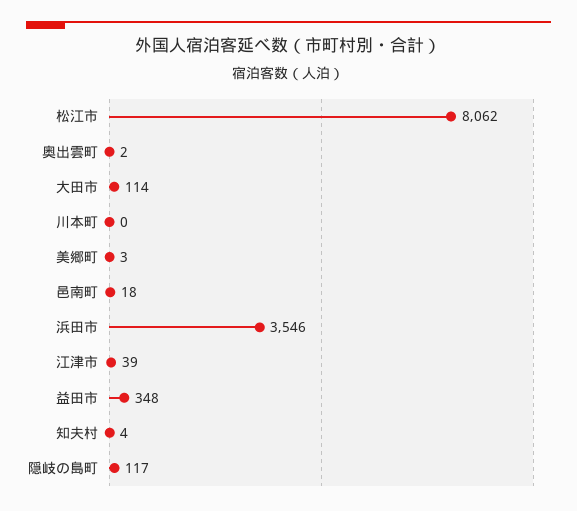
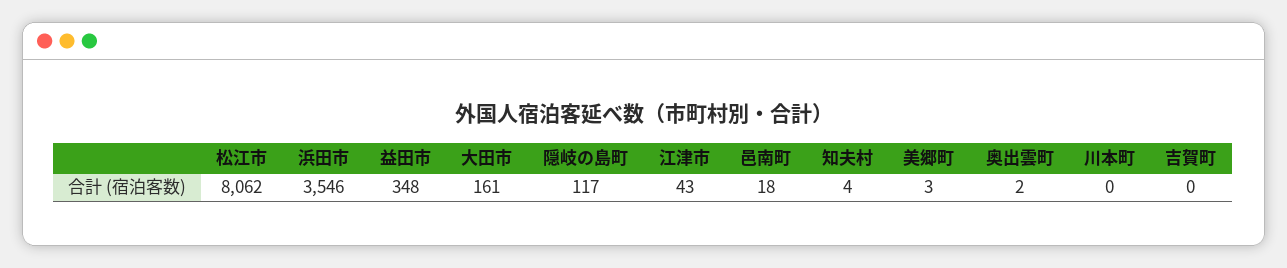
  {
    "松江市": 8062,
    "奥出雲町": 2,
-   "大田市": 114,
+   "大田市": 161,
    "川本町": 0,
    "美郷町": 3,
    "邑南町": 18,
    "浜田市": 3546,
-   "江津市": 39,
+   "江津市": 43,
    "益田市": 348,
    "知夫村": 4,
-   "隠岐の島町": 117
+   "隠岐の島町": 117,
+   "吉賀町": 0
  }

